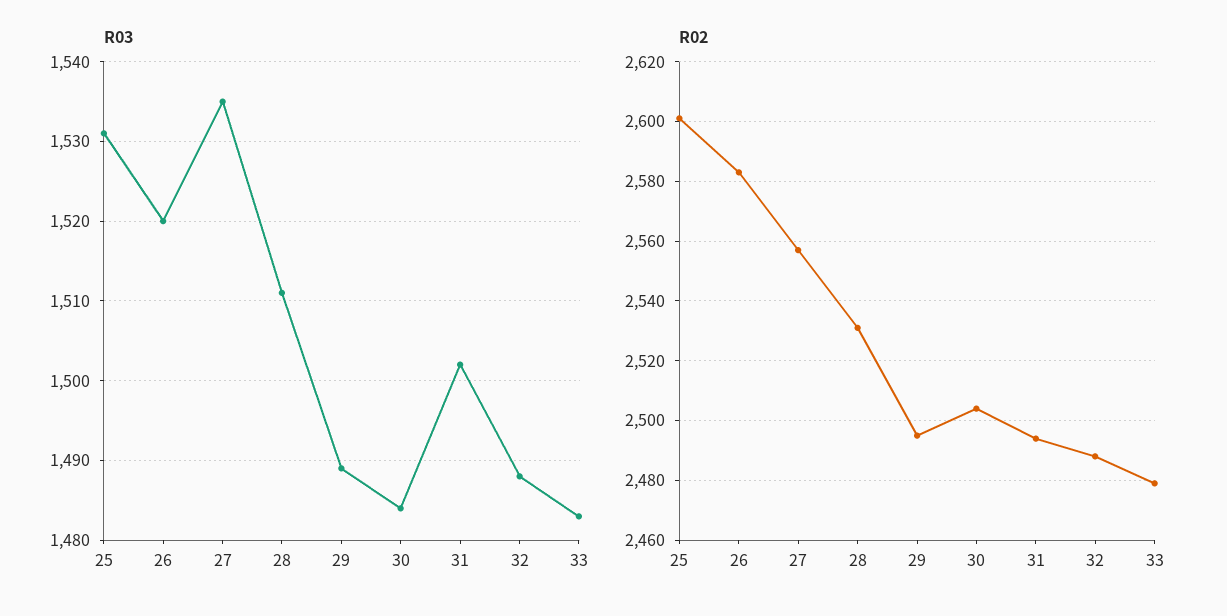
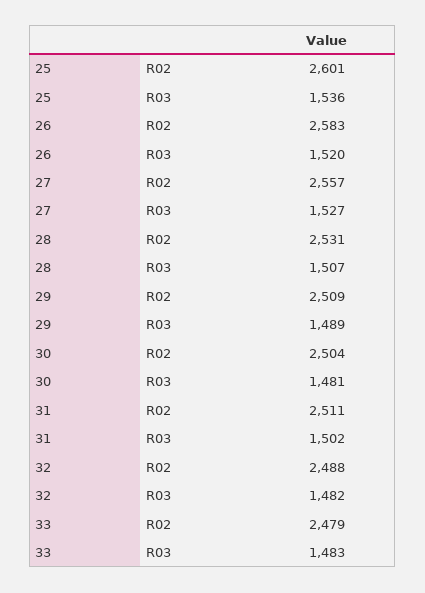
  {
    "R03": {
-     "25": 1531,
+     "25": 1536,
      "26": 1520,
-     "27": 1535,
+     "27": 1527,
-     "28": 1511,
+     "28": 1507,
      "29": 1489,
-     "30": 1484,
+     "30": 1481,
      "31": 1502,
-     "32": 1488,
+     "32": 1482,
      "33": 1483
    },
    "R02": {
      "25": 2601,
      "26": 2583,
      "27": 2557,
      "28": 2531,
-     "29": 2495,
+     "29": 2509,
      "30": 2504,
-     "31": 2495,
+     "31": 2511,
      "32": 2488,
      "33": 2479
    }
  }

